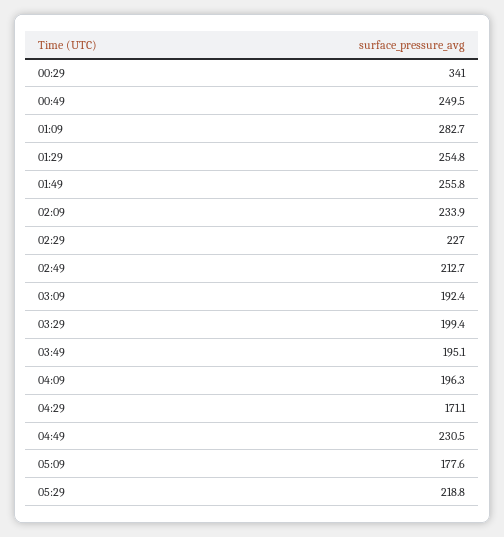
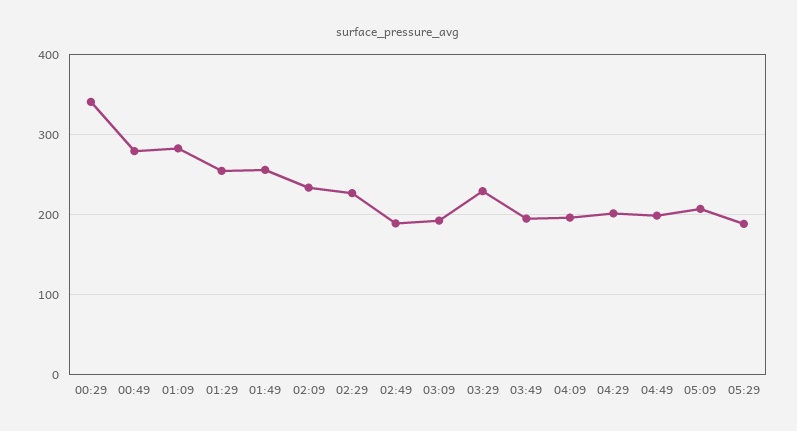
  {
    "00:29": 341,
-   "00:49": 249.5,
+   "00:49": 280,
    "01:09": 282.7,
    "01:29": 254.8,
    "01:49": 255.8,
    "02:09": 233.9,
    "02:29": 227,
-   "02:49": 212.7,
+   "02:49": 190,
    "03:09": 192.4,
-   "03:29": 199.4,
+   "03:29": 230,
    "03:49": 195.1,
    "04:09": 196.3,
-   "04:29": 171.1,
+   "04:29": 200,
-   "04:49": 230.5,
+   "04:49": 200,
-   "05:09": 177.6,
+   "05:09": 210,
-   "05:29": 218.8
+   "05:29": 190
  }

